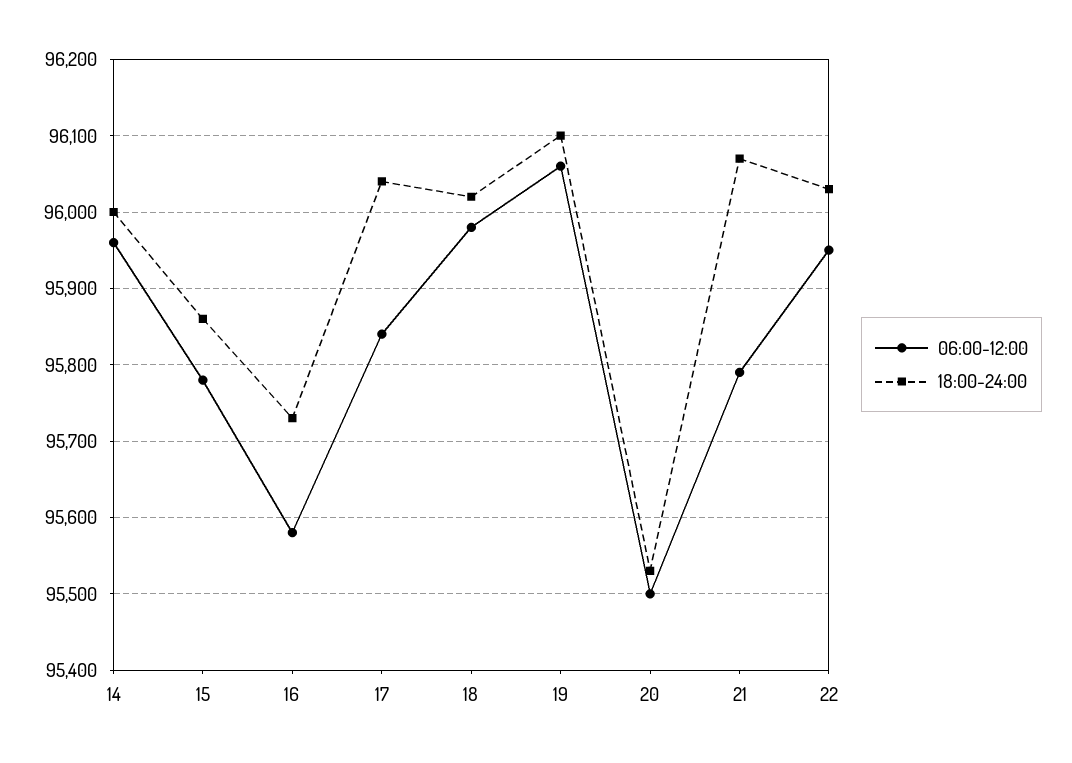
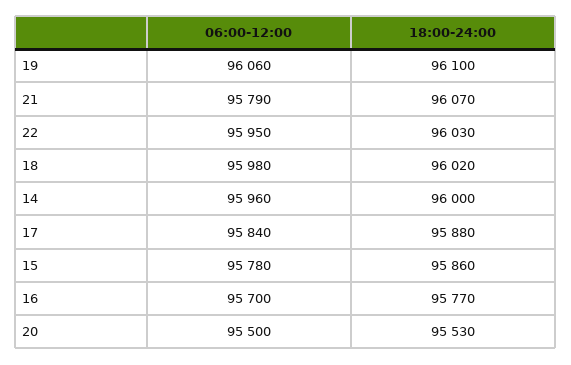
  {
    "06:00-12:00": {
      "14": 95960,
      "15": 95780,
-     "16": 95580,
+     "16": 95700,
      "17": 95840,
      "18": 95980,
      "19": 96060,
      "20": 95500,
      "21": 95790,
      "22": 95950
    },
    "18:00-24:00": {
      "14": 96000,
      "15": 95860,
-     "16": 95730,
+     "16": 95770,
-     "17": 96040,
+     "17": 95880,
      "18": 96020,
      "19": 96100,
      "20": 95530,
      "21": 96070,
      "22": 96030
    }
  }

